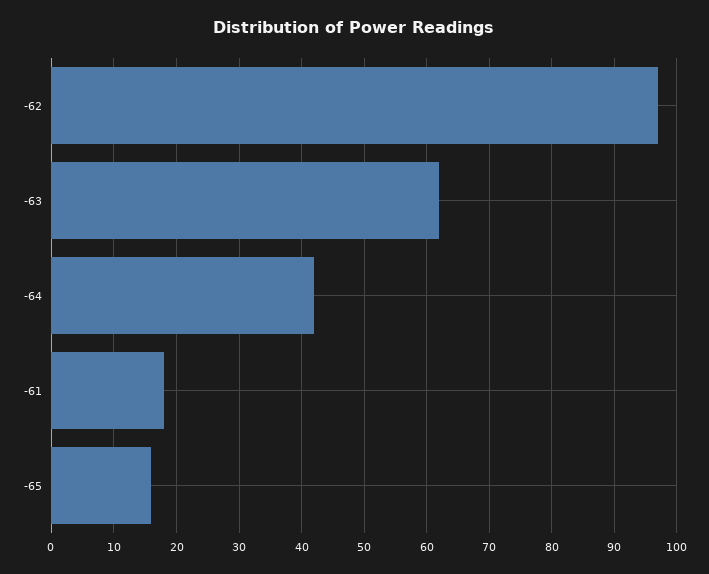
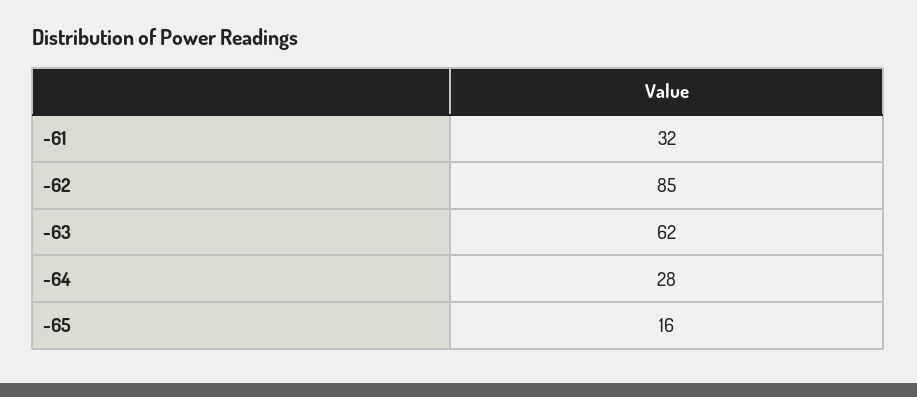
  {
-   "-62": 97,
+   "-62": 85,
    "-63": 62,
-   "-64": 42,
+   "-64": 28,
-   "-61": 18,
+   "-61": 32,
    "-65": 16
  }

